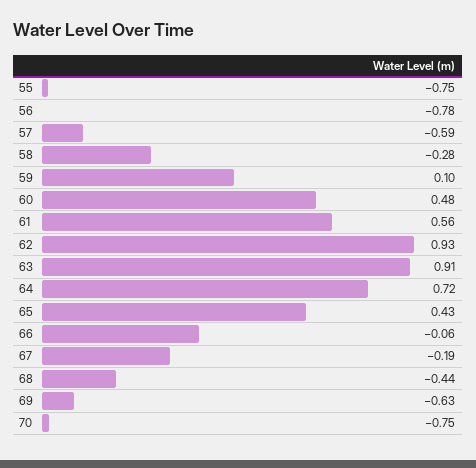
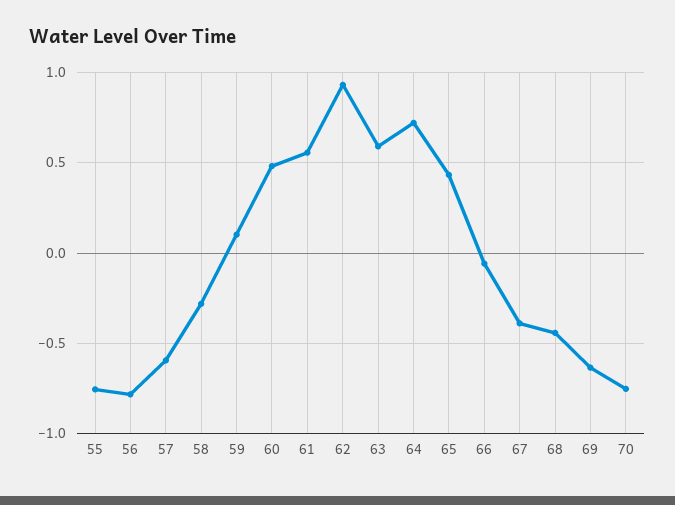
  {
    "55": -0.75,
    "56": -0.78,
    "57": -0.59,
    "58": -0.28,
    "59": 0.1,
    "60": 0.48,
    "61": 0.56,
    "62": 0.93,
-   "63": 0.91,
+   "63": 0.6,
    "64": 0.72,
    "65": 0.43,
    "66": -0.06,
-   "67": -0.19,
+   "67": -0.4,
    "68": -0.44,
    "69": -0.63,
    "70": -0.75
  }

